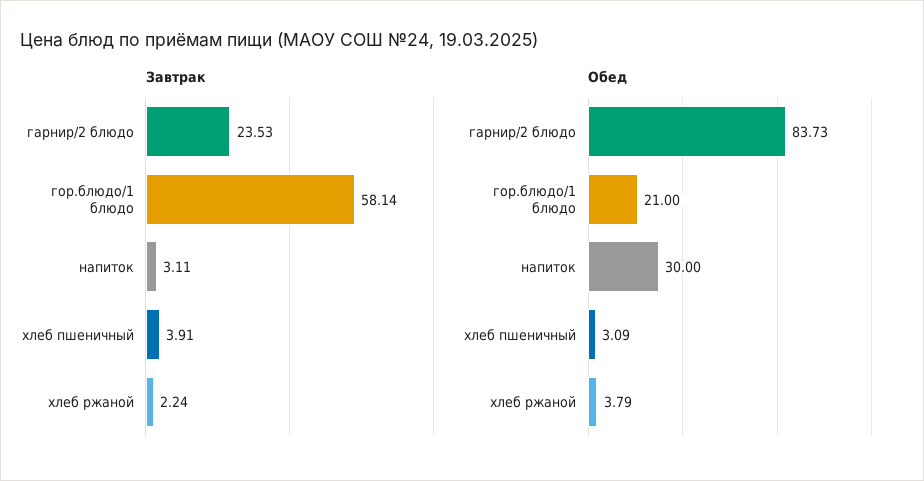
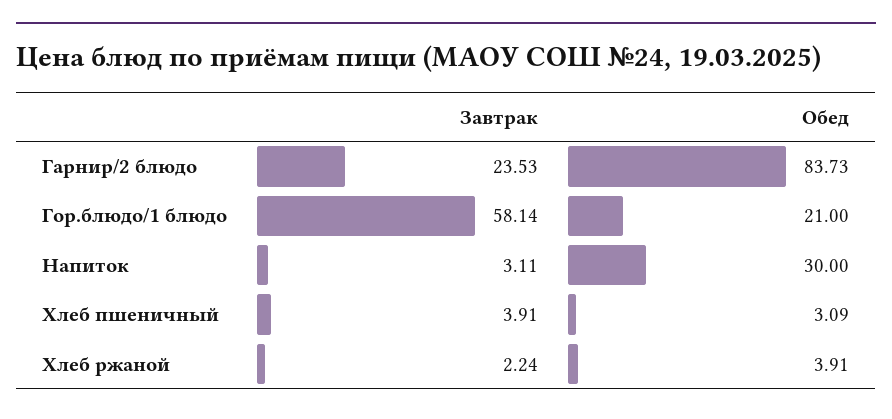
  {
    "Завтрак": {
      "гарнир/2 блюдо": 23.53,
      "гор.блюдо/1 блюдо": 58.14,
      "напиток": 3.11,
      "хлеб пшеничный": 3.91,
      "хлеб ржаной": 2.24
    },
    "Обед": {
      "гарнир/2 блюдо": 83.73,
      "гор.блюдо/1 блюдо": 21,
      "напиток": 30,
      "хлеб пшеничный": 3.09,
-     "хлеб ржаной": 3.79
+     "хлеб ржаной": 3.91
    }
  }

